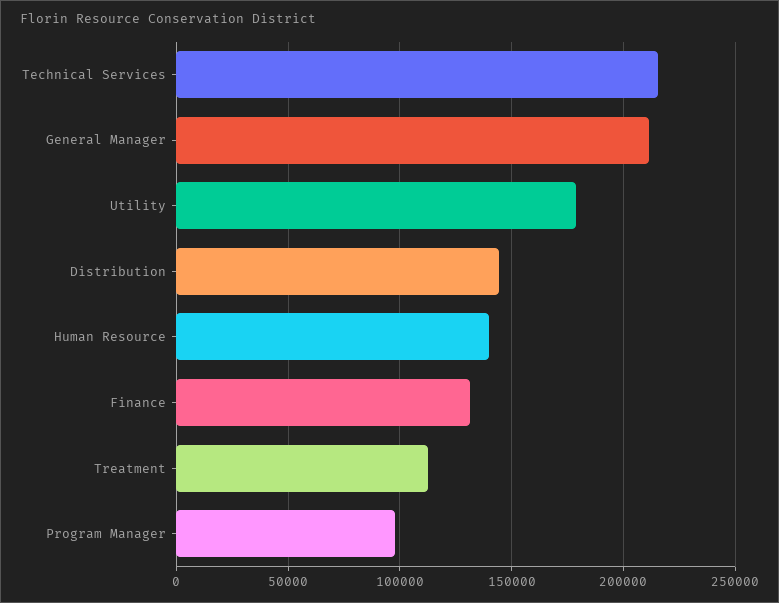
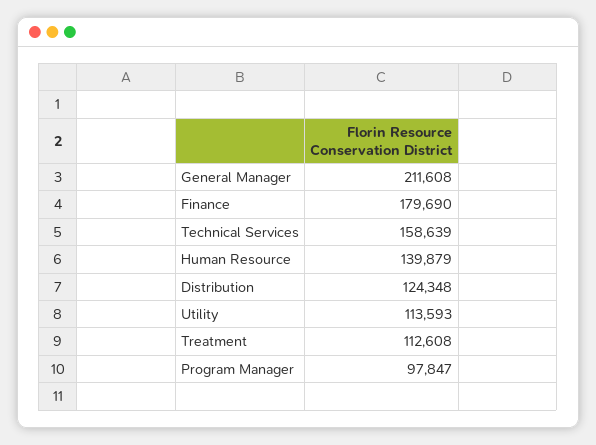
  {
-   "Technical Services": 215000,
+   "Technical Services": 158639,
    "General Manager": 211608,
-   "Utility": 180000,
+   "Utility": 113593,
-   "Distribution": 145000,
+   "Distribution": 124348,
    "Human Resource": 139879,
-   "Finance": 130000,
+   "Finance": 179690,
    "Treatment": 112608,
    "Program Manager": 97847
  }

